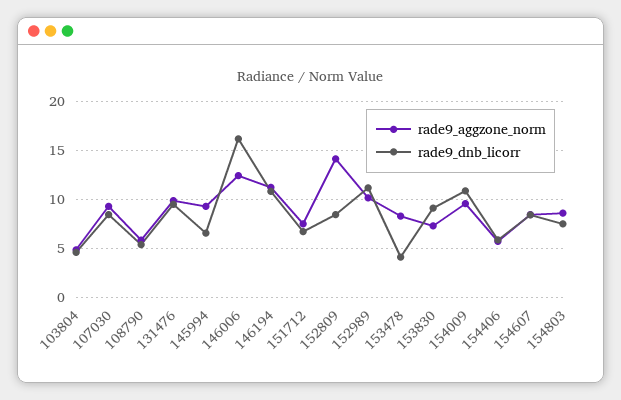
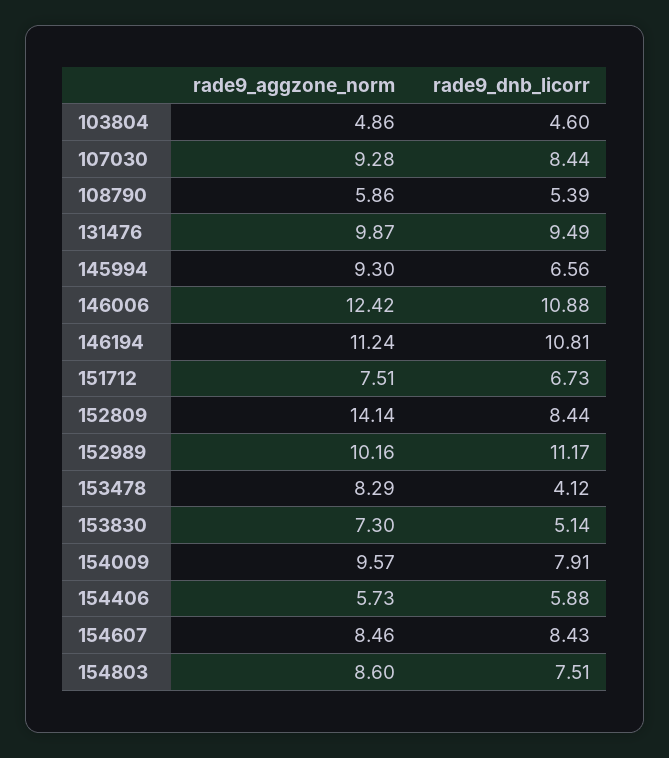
  {
    "rade9_aggzone_norm": {
      "103804": 4.86,
      "107030": 9.28,
      "108790": 5.86,
      "131476": 9.87,
      "145994": 9.3,
      "146006": 12.42,
      "146194": 11.24,
      "151712": 7.51,
      "152809": 14.14,
      "152989": 10.16,
      "153478": 8.29,
      "153830": 7.3,
      "154009": 9.57,
      "154406": 5.73,
      "154607": 8.46,
      "154803": 8.6
    },
    "rade9_dnb_licorr": {
      "103804": 4.6,
      "107030": 8.44,
      "108790": 5.39,
      "131476": 9.49,
      "145994": 6.56,
-     "146006": 16,
+     "146006": 10.88,
      "146194": 10.81,
      "151712": 6.73,
      "152809": 8.44,
      "152989": 11.17,
      "153478": 4.12,
-     "153830": 9,
+     "153830": 5.14,
-     "154009": 11,
+     "154009": 7.91,
      "154406": 5.88,
      "154607": 8.43,
      "154803": 7.51
    }
  }

